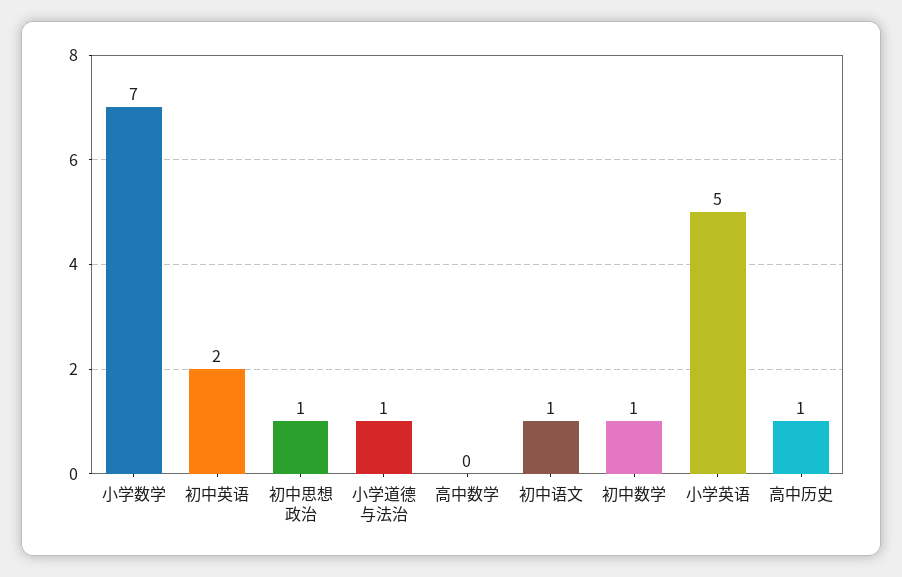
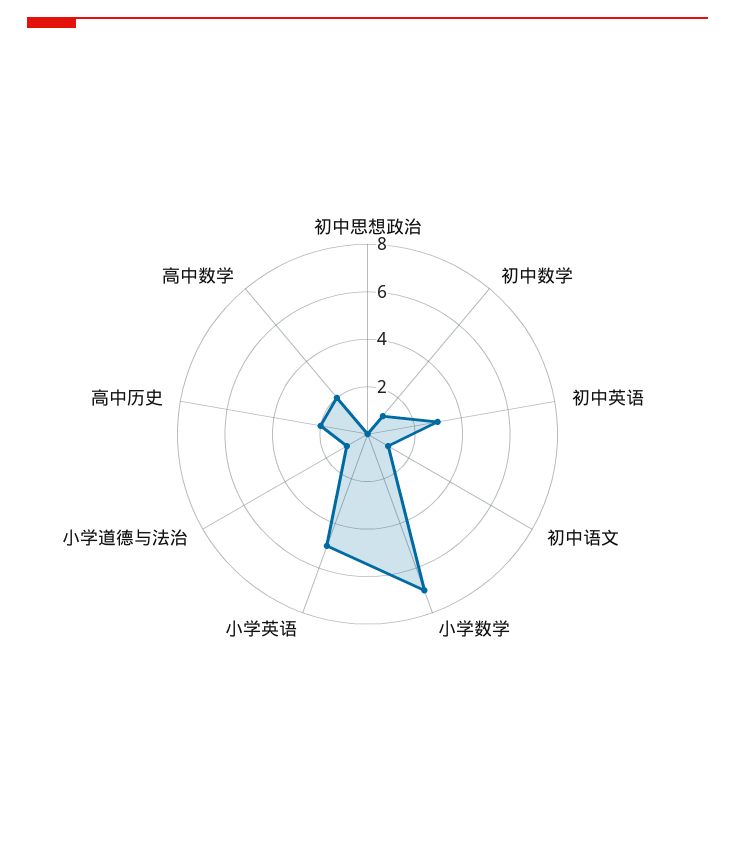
  {
    "小学数学": 7,
-   "初中英语": 2,
+   "初中英语": 3,
-   "初中思想政治": 1,
+   "初中思想政治": 0,
    "小学道德与法治": 1,
-   "高中数学": 0,
+   "高中数学": 2,
    "初中语文": 1,
    "初中数学": 1,
    "小学英语": 5,
-   "高中历史": 1
+   "高中历史": 2
  }

